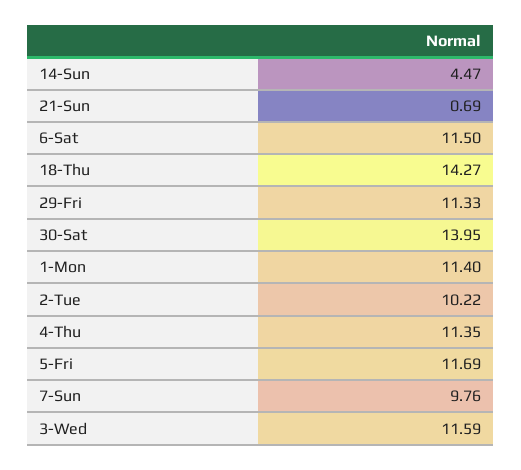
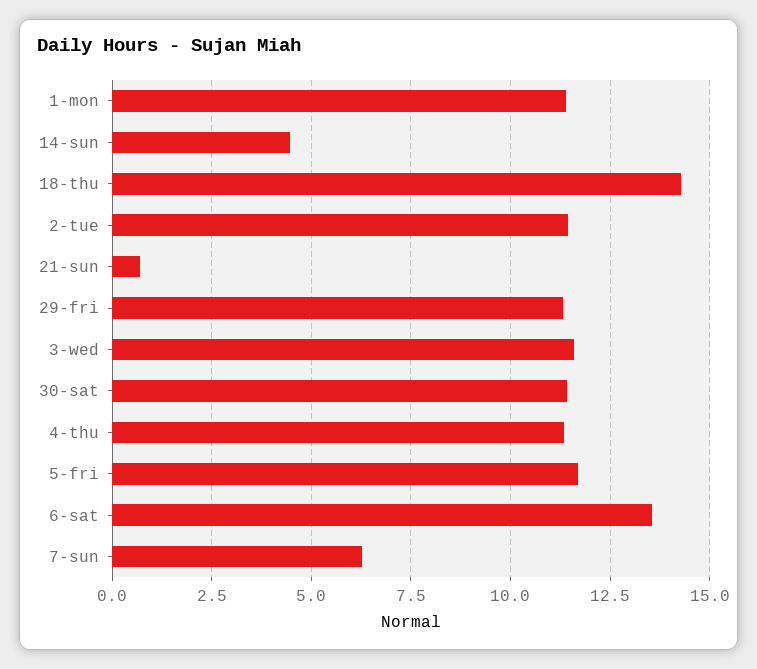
  {
    "14-Sun": 4.47,
    "21-Sun": 0.69,
-   "6-Sat": 11.5,
+   "6-Sat": 13.5,
    "18-Thu": 14.27,
    "29-Fri": 11.33,
-   "30-Sat": 13.95,
+   "30-Sat": 11.5,
    "1-Mon": 11.4,
-   "2-Tue": 10.22,
+   "2-Tue": 11.5,
    "4-Thu": 11.35,
    "5-Fri": 11.69,
-   "7-Sun": 9.76,
+   "7-Sun": 6.25,
    "3-Wed": 11.59
  }

